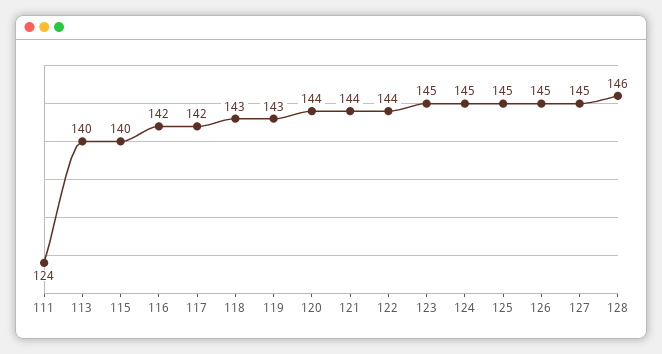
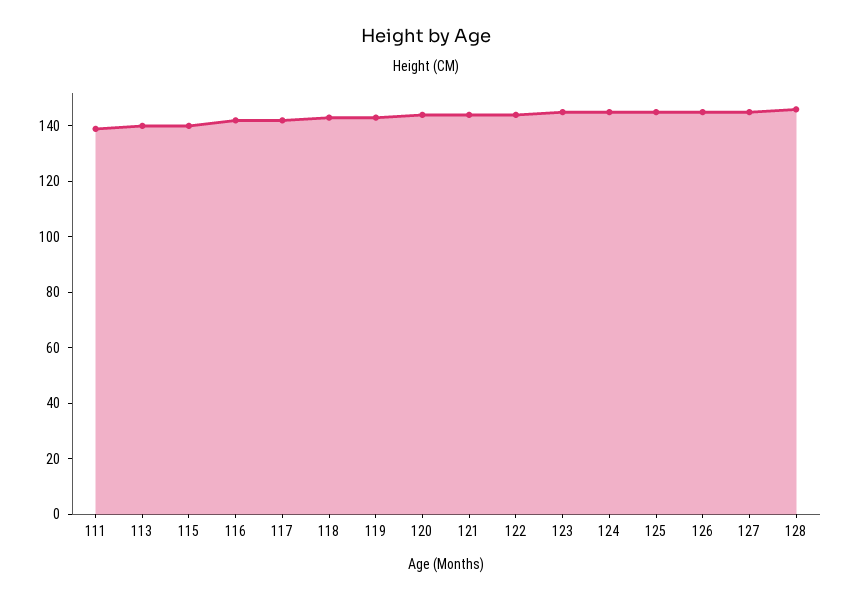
  {
-   "111": 124,
+   "111": 140,
    "113": 140,
    "115": 140,
    "116": 142,
    "117": 142,
    "118": 143,
    "119": 143,
    "120": 144,
    "121": 144,
    "122": 144,
    "123": 145,
    "124": 145,
    "125": 145,
    "126": 145,
    "127": 145,
    "128": 146
  }

